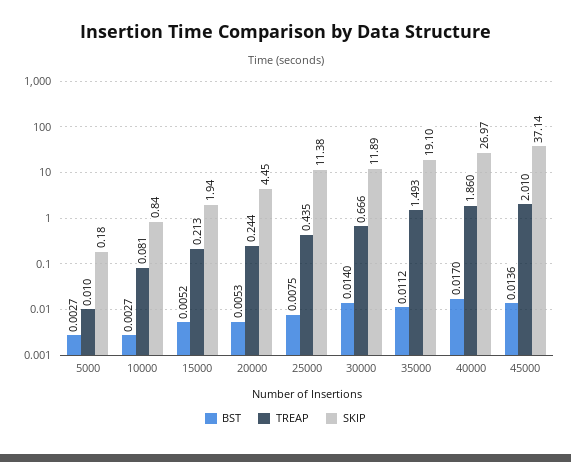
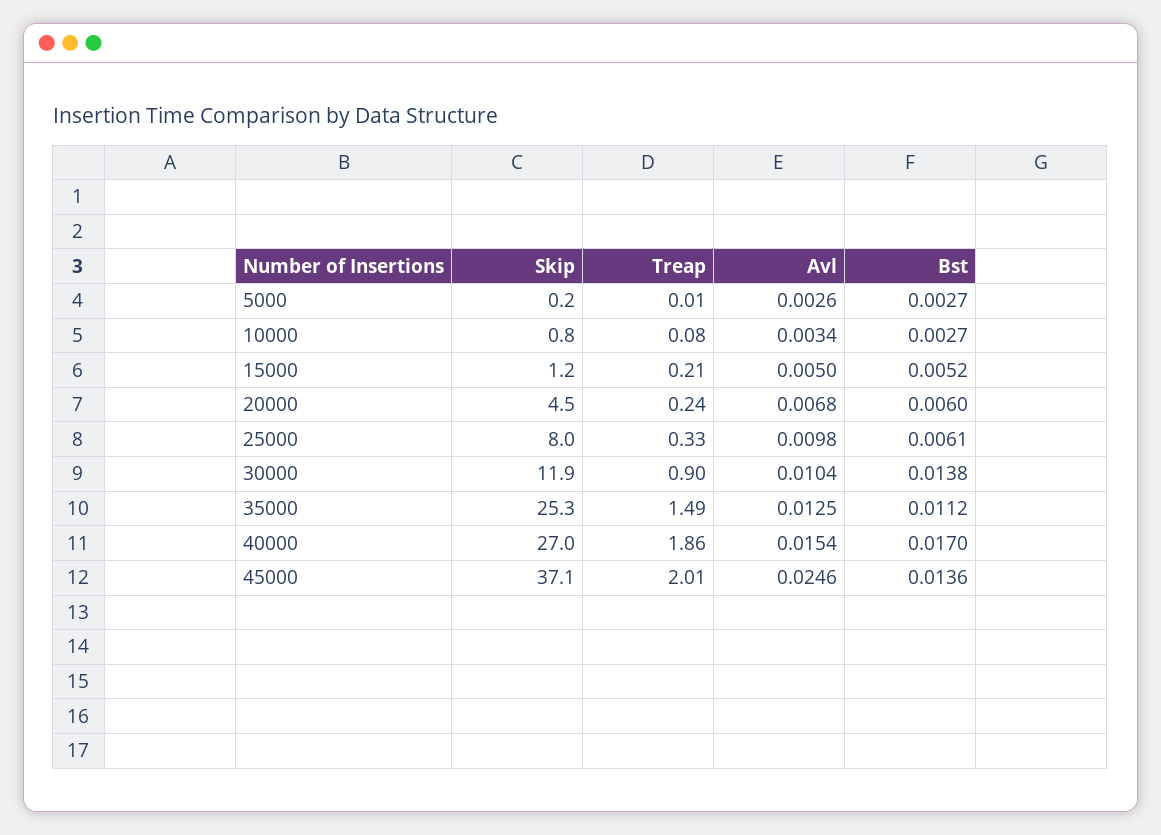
  {
    "BST": {
      "5000": 0.0027,
      "10000": 0.0027,
      "15000": 0.0052,
-     "20000": 0.0053,
+     "20000": 0.006,
-     "25000": 0.0075,
+     "25000": 0.0061,
-     "30000": 0.014,
+     "30000": 0.0138,
      "35000": 0.0112,
      "40000": 0.017,
      "45000": 0.0136
    },
    "TREAP": {
      "5000": 0.01,
      "10000": 0.081,
      "15000": 0.213,
      "20000": 0.244,
-     "25000": 0.435,
+     "25000": 0.33,
-     "30000": 0.666,
+     "30000": 0.9,
      "35000": 1.493,
      "40000": 1.86,
      "45000": 2.01
    },
    "SKIP": {
      "5000": 0.18,
      "10000": 0.84,
-     "15000": 1.94,
+     "15000": 1.2,
      "20000": 4.45,
-     "25000": 11.38,
+     "25000": 8,
      "30000": 11.89,
-     "35000": 19.1,
+     "35000": 25.3,
      "40000": 26.97,
      "45000": 37.14
-   }
+   },
+   "Avl": {
+     "5000": 0.0026,
+     "10000": 0.0034,
+     "15000": 0.005,
+     "20000": 0.0068,
+     "25000": 0.0098,
+     "30000": 0.0104,
+     "35000": 0.0125,
+     "40000": 0.0154,
+     "45000": 0.0246
+   }
  }

